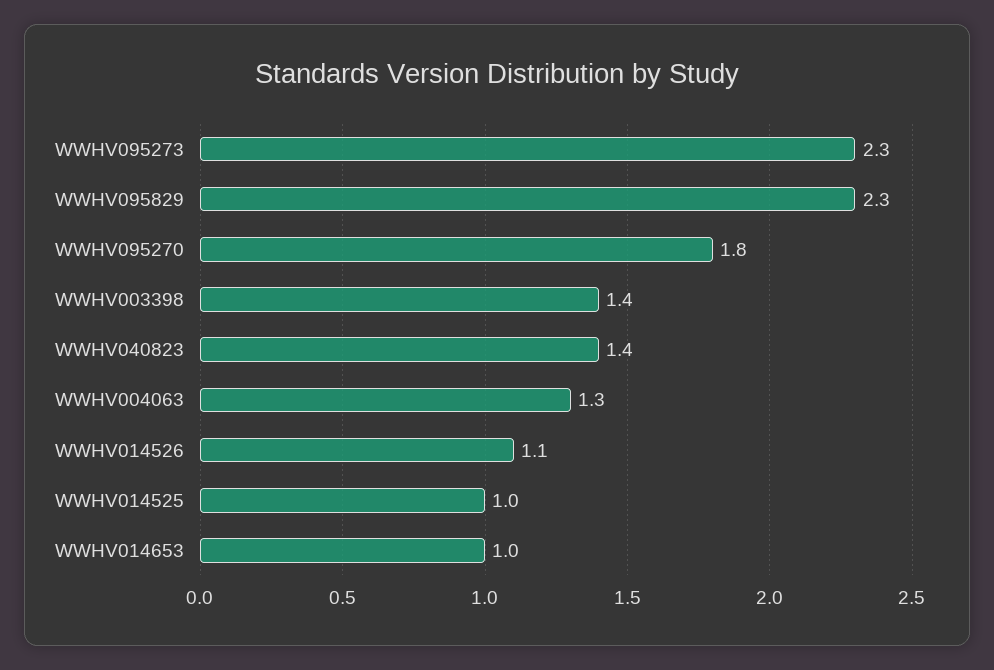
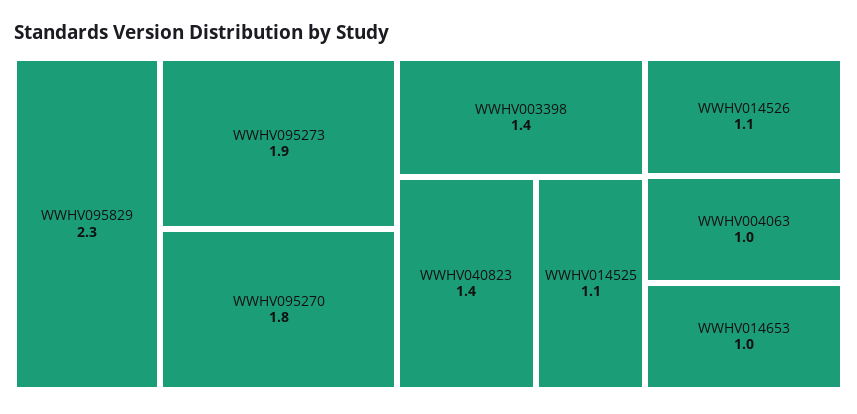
  {
-   "WWHV095273": 2.3,
+   "WWHV095273": 1.9,
    "WWHV095829": 2.3,
    "WWHV095270": 1.8,
    "WWHV003398": 1.4,
    "WWHV040823": 1.4,
-   "WWHV004063": 1.3,
+   "WWHV004063": 1,
    "WWHV014526": 1.1,
-   "WWHV014525": 1,
+   "WWHV014525": 1.1,
    "WWHV014653": 1
  }

